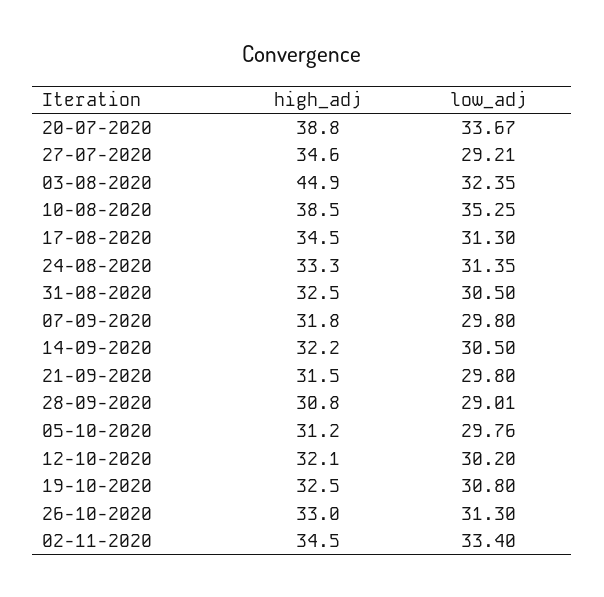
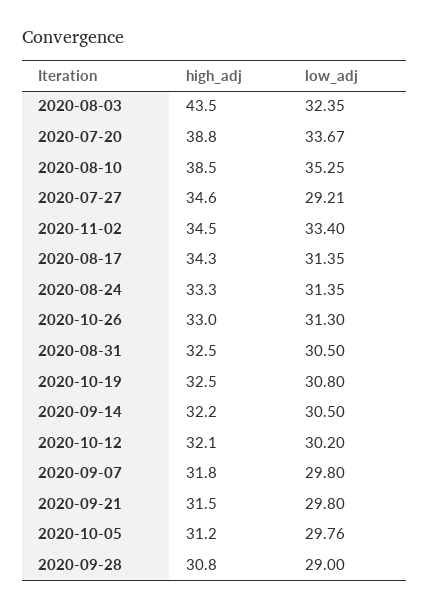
  {
    "high_adj": {
      "20-07-2020": 38.8,
      "27-07-2020": 34.6,
-     "03-08-2020": 44.9,
+     "03-08-2020": 43.5,
      "10-08-2020": 38.5,
-     "17-08-2020": 34.5,
+     "17-08-2020": 34.3,
      "24-08-2020": 33.3,
      "31-08-2020": 32.5,
      "07-09-2020": 31.8,
      "14-09-2020": 32.2,
      "21-09-2020": 31.5,
      "28-09-2020": 30.8,
      "05-10-2020": 31.2,
      "12-10-2020": 32.1,
      "19-10-2020": 32.5,
      "26-10-2020": 33,
      "02-11-2020": 34.5
    },
    "low_adj": {
      "20-07-2020": 33.67,
      "27-07-2020": 29.21,
      "03-08-2020": 32.35,
      "10-08-2020": 35.25,
-     "17-08-2020": 31.3,
+     "17-08-2020": 31.35,
      "24-08-2020": 31.35,
      "31-08-2020": 30.5,
      "07-09-2020": 29.8,
      "14-09-2020": 30.5,
      "21-09-2020": 29.8,
-     "28-09-2020": 29.01,
+     "28-09-2020": 29,
      "05-10-2020": 29.76,
      "12-10-2020": 30.2,
      "19-10-2020": 30.8,
      "26-10-2020": 31.3,
      "02-11-2020": 33.4
    }
  }

